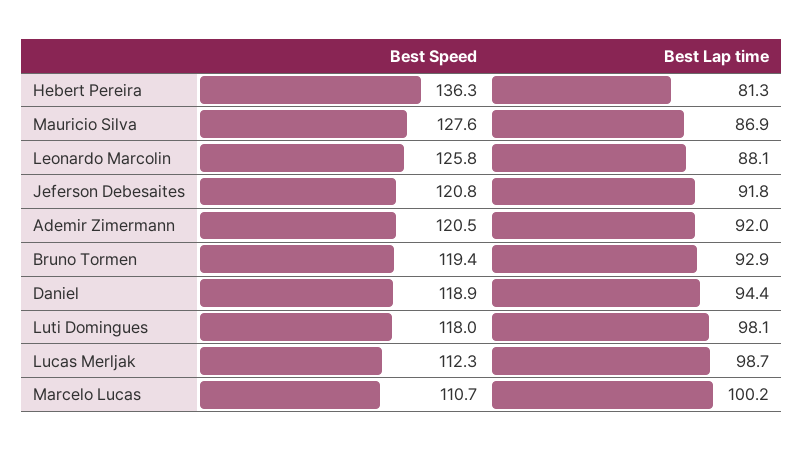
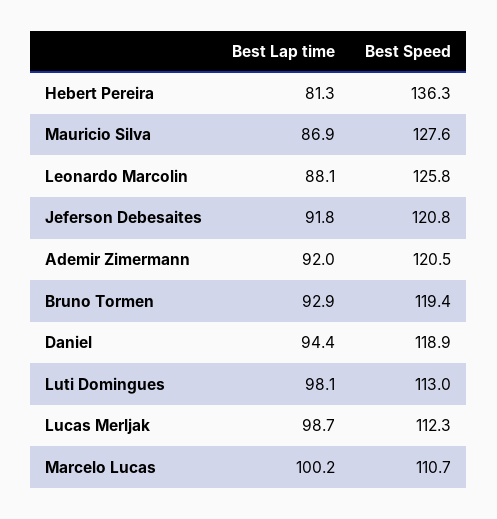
  {
    "Best Speed": {
      "Hebert Pereira": 136.3,
      "Mauricio Silva": 127.6,
      "Leonardo Marcolin": 125.8,
      "Jeferson Debesaites": 120.8,
      "Ademir Zimermann": 120.5,
      "Bruno Tormen": 119.4,
      "Daniel": 118.9,
-     "Luti Domingues": 118,
+     "Luti Domingues": 113,
      "Lucas Merljak": 112.3,
      "Marcelo Lucas": 110.7
    },
    "Best Lap time": {
      "Hebert Pereira": 81.3,
      "Mauricio Silva": 86.9,
      "Leonardo Marcolin": 88.1,
      "Jeferson Debesaites": 91.8,
      "Ademir Zimermann": 92,
      "Bruno Tormen": 92.9,
      "Daniel": 94.4,
      "Luti Domingues": 98.1,
      "Lucas Merljak": 98.7,
      "Marcelo Lucas": 100.2
    }
  }

